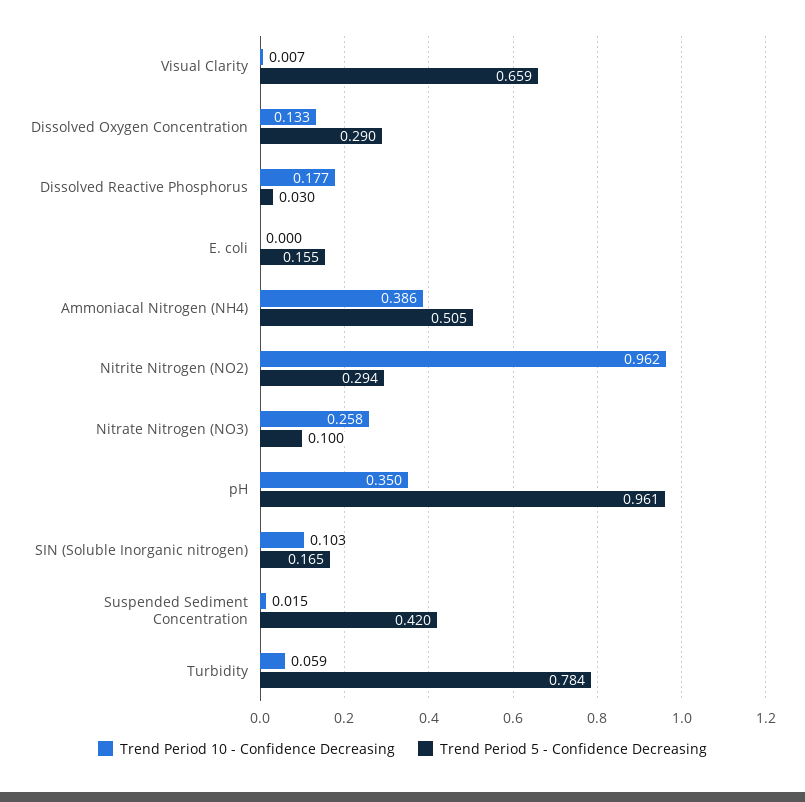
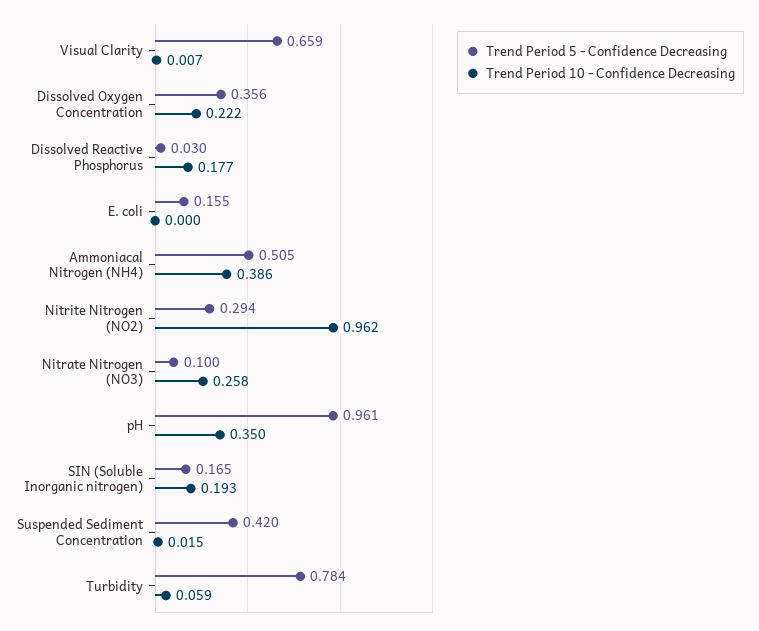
  {
    "Trend Period 10 - Confidence Decreasing": {
      "Visual Clarity": 0.007,
-     "Dissolved Oxygen Concentration": 0.133,
+     "Dissolved Oxygen Concentration": 0.222,
      "Dissolved Reactive Phosphorus": 0.177,
      "E. coli": 0,
      "Ammoniacal Nitrogen (NH4)": 0.386,
      "Nitrite Nitrogen (NO2)": 0.962,
      "Nitrate Nitrogen (NO3)": 0.258,
      "pH": 0.35,
-     "SIN (Soluble Inorganic nitrogen)": 0.103,
+     "SIN (Soluble Inorganic nitrogen)": 0.193,
      "Suspended Sediment Concentration": 0.015,
      "Turbidity": 0.059
    },
    "Trend Period 5 - Confidence Decreasing": {
      "Visual Clarity": 0.659,
-     "Dissolved Oxygen Concentration": 0.29,
+     "Dissolved Oxygen Concentration": 0.356,
      "Dissolved Reactive Phosphorus": 0.03,
      "E. coli": 0.155,
      "Ammoniacal Nitrogen (NH4)": 0.505,
      "Nitrite Nitrogen (NO2)": 0.294,
      "Nitrate Nitrogen (NO3)": 0.1,
      "pH": 0.961,
      "SIN (Soluble Inorganic nitrogen)": 0.165,
      "Suspended Sediment Concentration": 0.42,
      "Turbidity": 0.784
    }
  }

